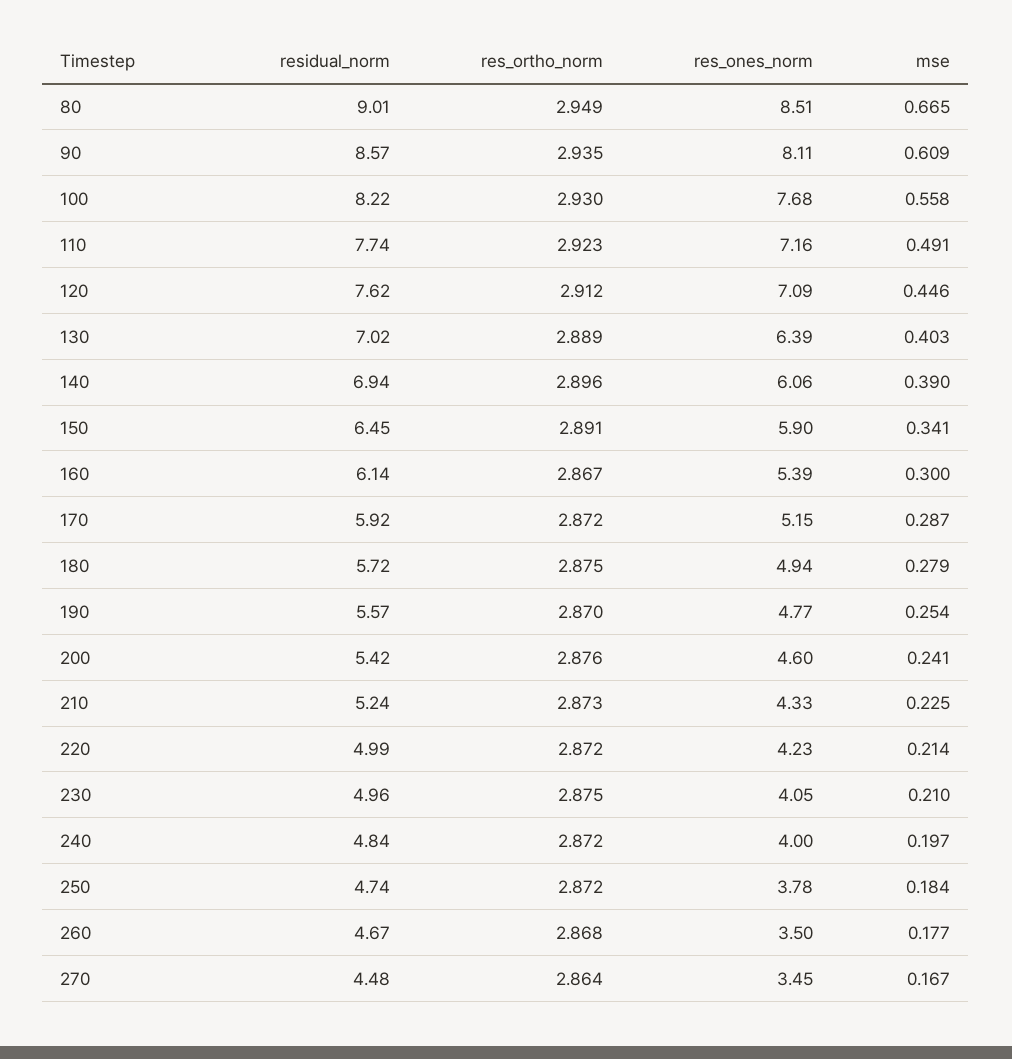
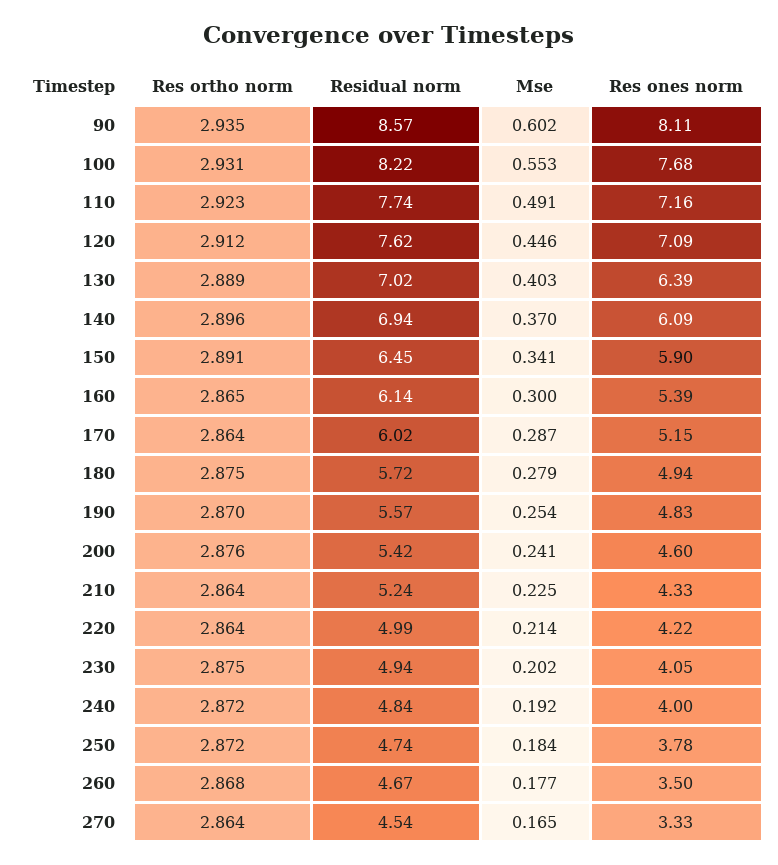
  {
    "residual_norm": {
-     "80": 9.01,
      "90": 8.57,
      "100": 8.22,
      "110": 7.74,
      "120": 7.62,
      "130": 7.02,
      "140": 6.94,
      "150": 6.45,
      "160": 6.14,
-     "170": 5.92,
+     "170": 6.02,
      "180": 5.72,
      "190": 5.57,
      "200": 5.42,
      "210": 5.24,
      "220": 4.99,
-     "230": 4.96,
+     "230": 4.94,
      "240": 4.84,
      "250": 4.74,
      "260": 4.67,
-     "270": 4.48
+     "270": 4.54
    },
    "res_ortho_norm": {
-     "80": 2.949,
      "90": 2.935,
-     "100": 2.93,
+     "100": 2.931,
      "110": 2.923,
      "120": 2.912,
      "130": 2.889,
      "140": 2.896,
      "150": 2.891,
-     "160": 2.867,
+     "160": 2.865,
-     "170": 2.872,
+     "170": 2.864,
      "180": 2.875,
      "190": 2.87,
      "200": 2.876,
-     "210": 2.873,
+     "210": 2.864,
-     "220": 2.872,
+     "220": 2.864,
      "230": 2.875,
      "240": 2.872,
      "250": 2.872,
      "260": 2.868,
      "270": 2.864
    },
    "res_ones_norm": {
-     "80": 8.51,
      "90": 8.11,
      "100": 7.68,
      "110": 7.16,
      "120": 7.09,
      "130": 6.39,
-     "140": 6.06,
+     "140": 6.09,
      "150": 5.9,
      "160": 5.39,
      "170": 5.15,
      "180": 4.94,
-     "190": 4.77,
+     "190": 4.83,
      "200": 4.6,
      "210": 4.33,
-     "220": 4.23,
+     "220": 4.22,
      "230": 4.05,
      "240": 4,
      "250": 3.78,
      "260": 3.5,
-     "270": 3.45
+     "270": 3.33
    },
    "mse": {
-     "80": 0.665,
-     "90": 0.609,
+     "90": 0.602,
-     "100": 0.558,
+     "100": 0.553,
      "110": 0.491,
      "120": 0.446,
      "130": 0.403,
-     "140": 0.39,
+     "140": 0.37,
      "150": 0.341,
      "160": 0.3,
      "170": 0.287,
      "180": 0.279,
      "190": 0.254,
      "200": 0.241,
      "210": 0.225,
      "220": 0.214,
-     "230": 0.21,
+     "230": 0.202,
-     "240": 0.197,
+     "240": 0.192,
      "250": 0.184,
      "260": 0.177,
-     "270": 0.167
+     "270": 0.165
    }
  }

